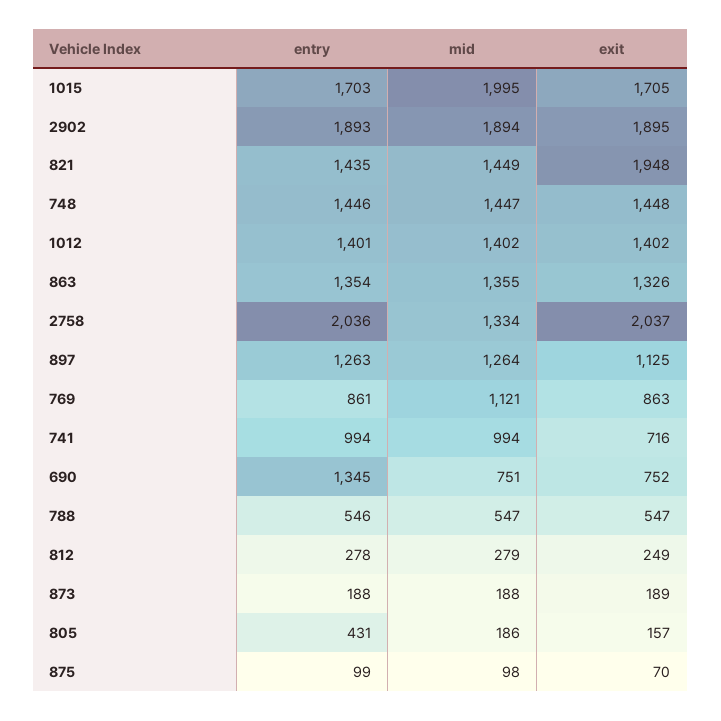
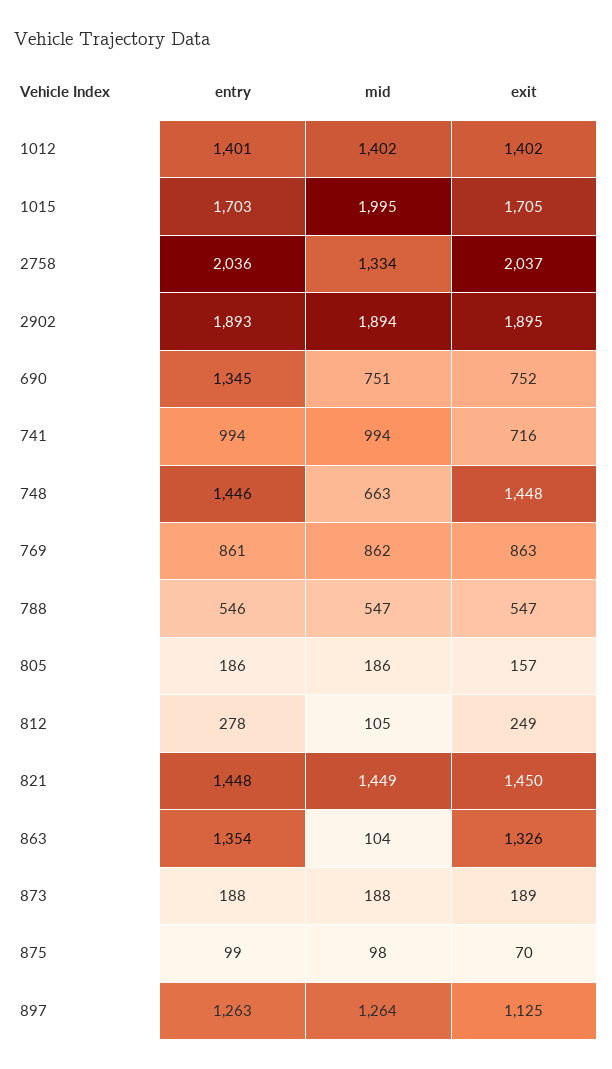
  {
    "entry": {
      "1015": 1703,
      "2902": 1893,
-     "821": 1435,
+     "821": 1448,
      "748": 1446,
      "1012": 1401,
      "863": 1354,
      "2758": 2036,
      "897": 1263,
      "769": 861,
      "741": 994,
      "690": 1345,
      "788": 546,
      "812": 278,
      "873": 188,
-     "805": 431,
+     "805": 186,
      "875": 99
    },
    "mid": {
      "1015": 1995,
      "2902": 1894,
      "821": 1449,
-     "748": 1447,
+     "748": 663,
      "1012": 1402,
-     "863": 1355,
+     "863": 104,
      "2758": 1334,
      "897": 1264,
-     "769": 1121,
+     "769": 862,
      "741": 994,
      "690": 751,
      "788": 547,
-     "812": 279,
+     "812": 105,
      "873": 188,
      "805": 186,
      "875": 98
    },
    "exit": {
      "1015": 1705,
      "2902": 1895,
-     "821": 1948,
+     "821": 1450,
      "748": 1448,
      "1012": 1402,
      "863": 1326,
      "2758": 2037,
      "897": 1125,
      "769": 863,
      "741": 716,
      "690": 752,
      "788": 547,
      "812": 249,
      "873": 189,
      "805": 157,
      "875": 70
    }
  }

